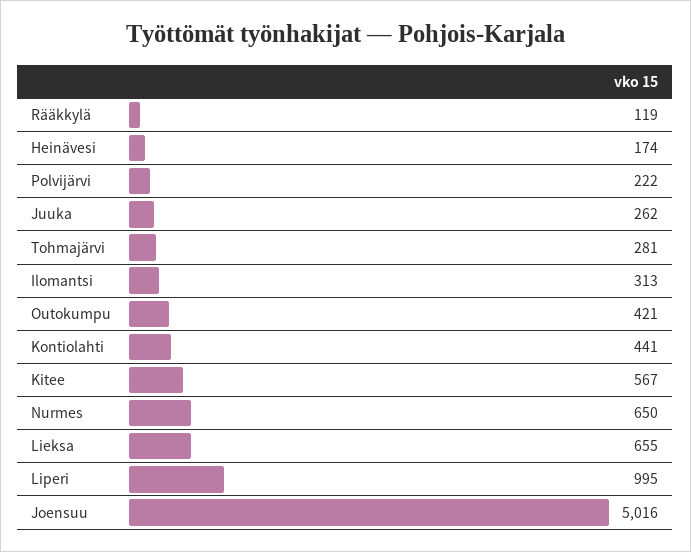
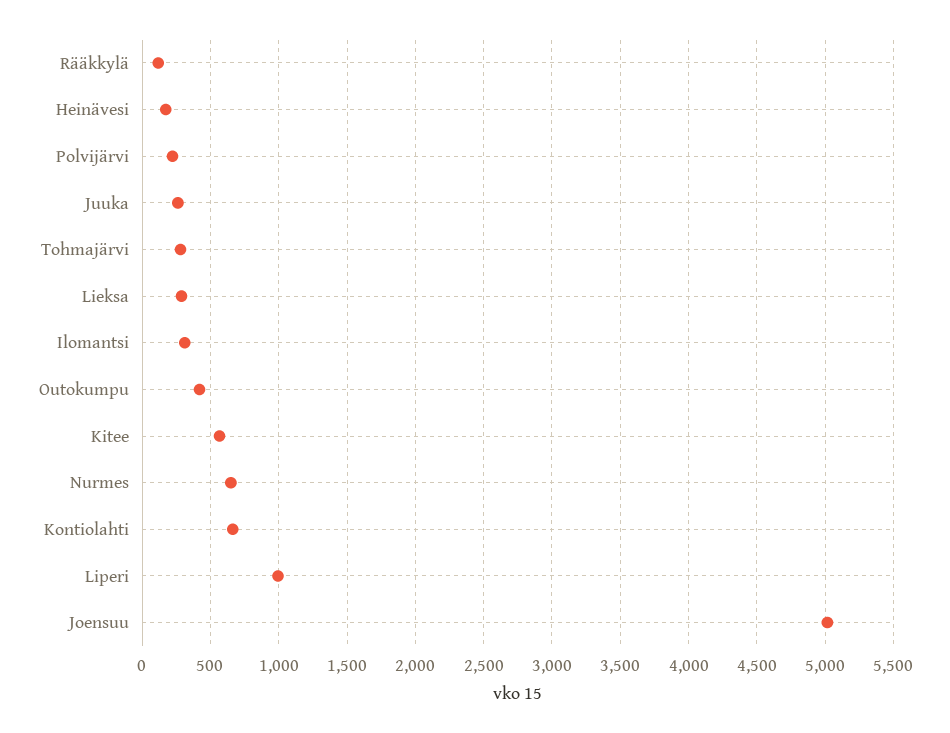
  {
    "Rääkkylä": 119,
    "Heinävesi": 174,
    "Polvijärvi": 222,
    "Juuka": 262,
    "Tohmajärvi": 281,
    "Ilomantsi": 313,
    "Outokumpu": 421,
-   "Kontiolahti": 441,
+   "Kontiolahti": 650,
    "Kitee": 567,
    "Nurmes": 650,
-   "Lieksa": 655,
+   "Lieksa": 300,
    "Liperi": 995,
    "Joensuu": 5016
  }

